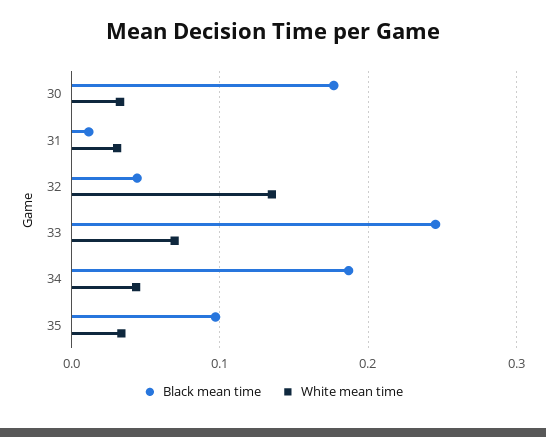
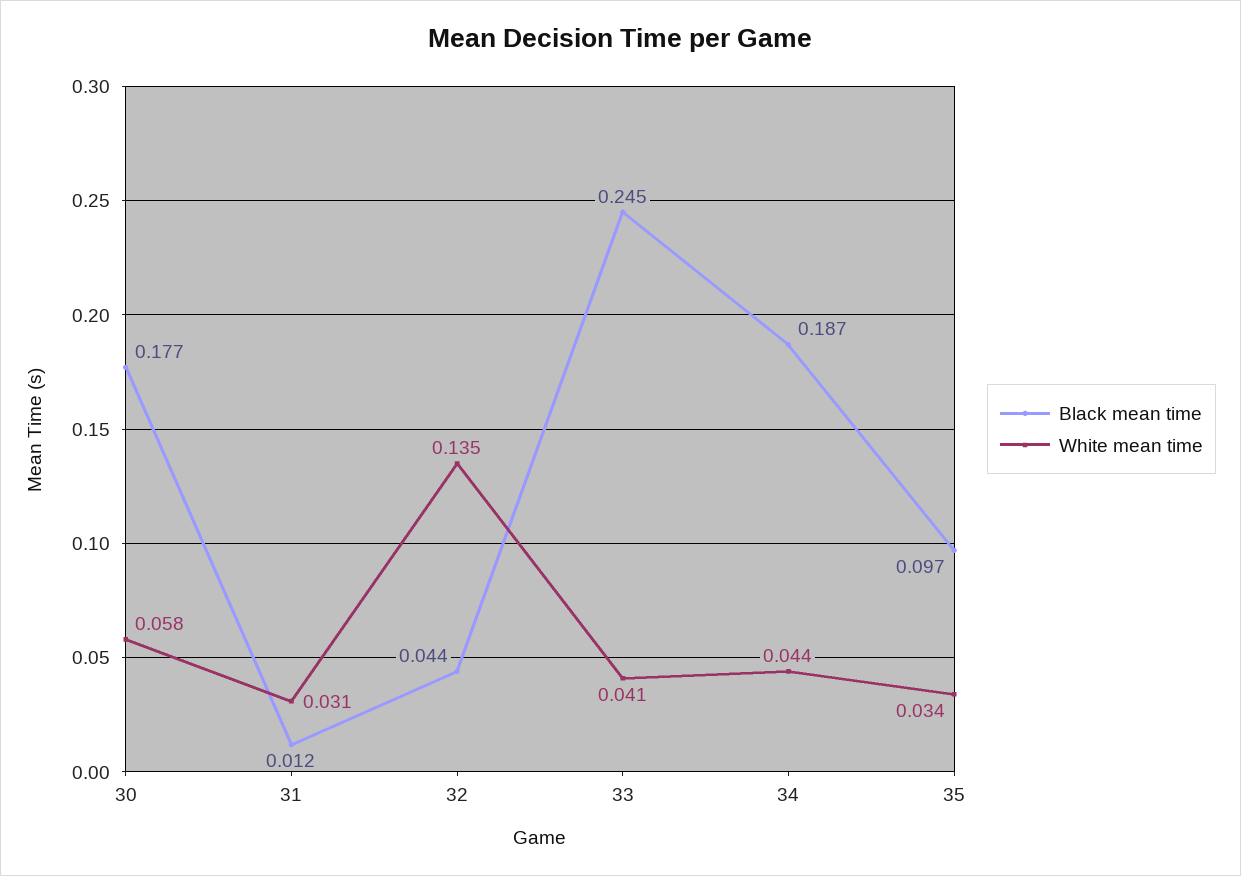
  {
    "Black mean time": {
      "30": 0.177,
      "31": 0.012,
      "32": 0.044,
      "33": 0.245,
      "34": 0.187,
      "35": 0.097
    },
    "White mean time": {
-     "30": 0.03,
+     "30": 0.058,
      "31": 0.031,
      "32": 0.135,
-     "33": 0.07,
+     "33": 0.041,
      "34": 0.044,
      "35": 0.034
    }
  }

